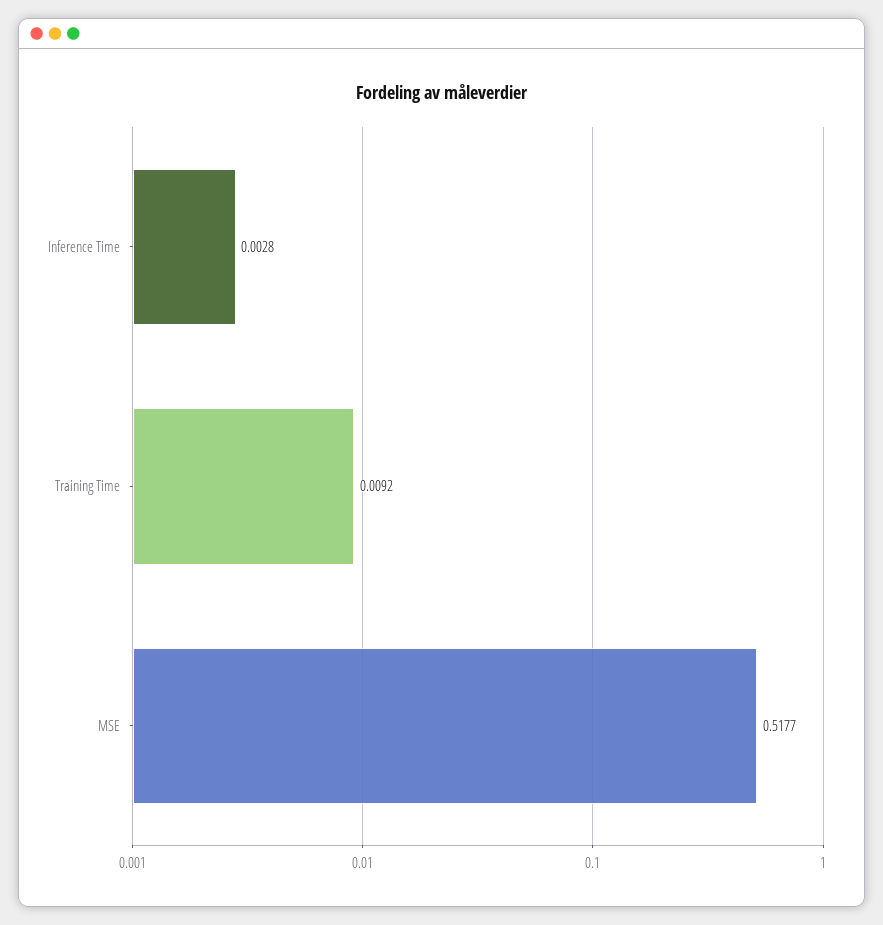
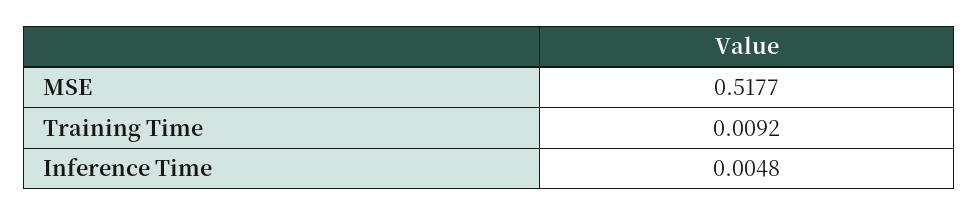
  {
-   "Inference Time": 0.0028,
+   "Inference Time": 0.0048,
    "Training Time": 0.0092,
    "MSE": 0.5177
  }

